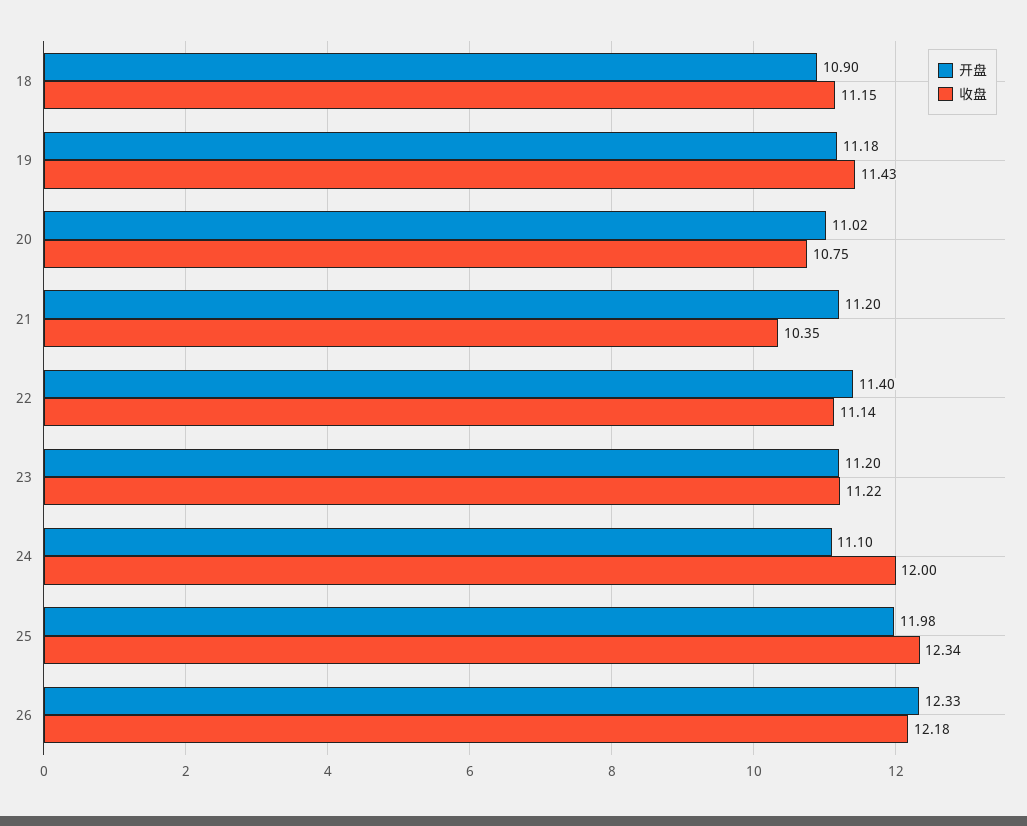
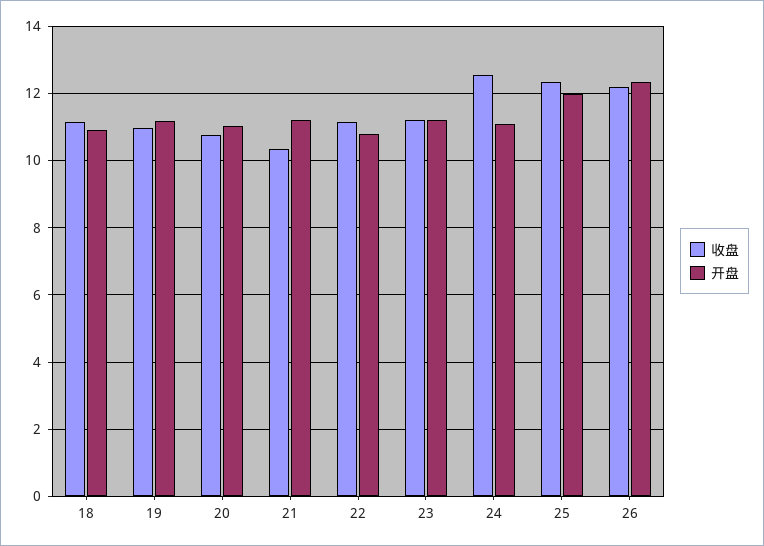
  {
    "开盘": {
      "18": 10.9,
      "19": 11.18,
      "20": 11.02,
      "21": 11.2,
-     "22": 11.4,
+     "22": 10.8,
      "23": 11.2,
      "24": 11.1,
      "25": 11.98,
      "26": 12.33
    },
    "收盘": {
      "18": 11.15,
-     "19": 11.43,
+     "19": 11,
      "20": 10.75,
      "21": 10.35,
      "22": 11.14,
      "23": 11.22,
-     "24": 12,
+     "24": 12.6,
      "25": 12.34,
      "26": 12.18
    }
  }

